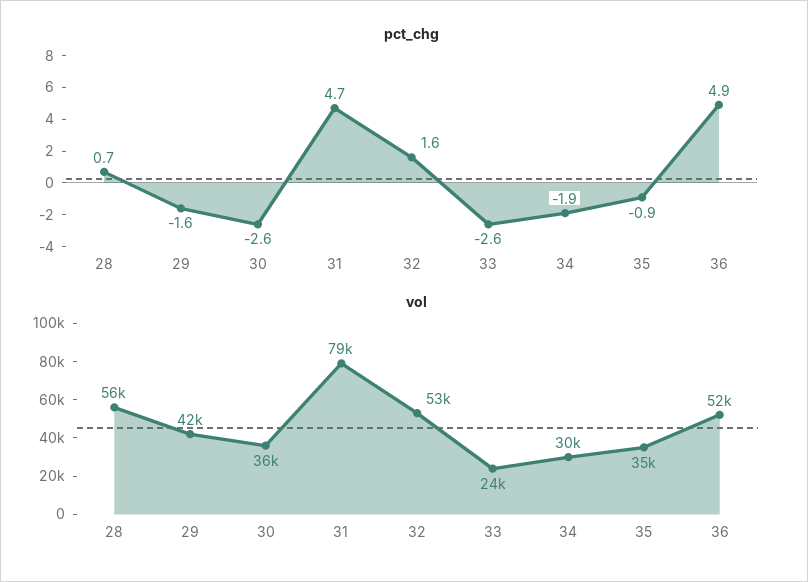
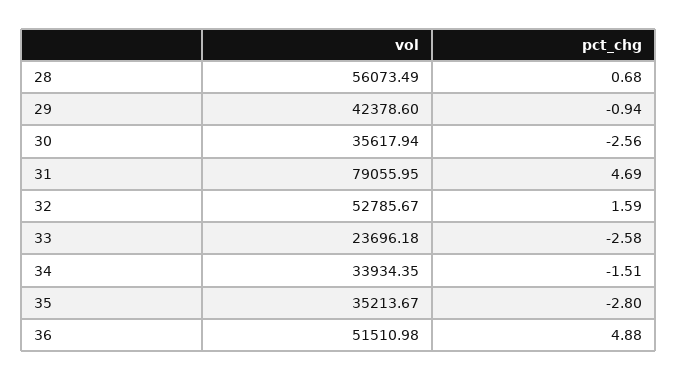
  {
    "pct_chg": {
      "28": 0.68,
-     "29": -1.6,
+     "29": -0.94,
      "30": -2.56,
      "31": 4.69,
      "32": 1.59,
      "33": -2.58,
-     "34": -1.9,
+     "34": -1.51,
-     "35": -0.9,
+     "35": -2.8,
      "36": 4.88
    },
    "vol": {
      "28": 56073.49,
      "29": 42378.6,
      "30": 35617.94,
      "31": 79055.95,
      "32": 52785.67,
      "33": 23696.18,
-     "34": 30000,
+     "34": 33934.35,
      "35": 35213.67,
      "36": 51510.98
    }
  }

